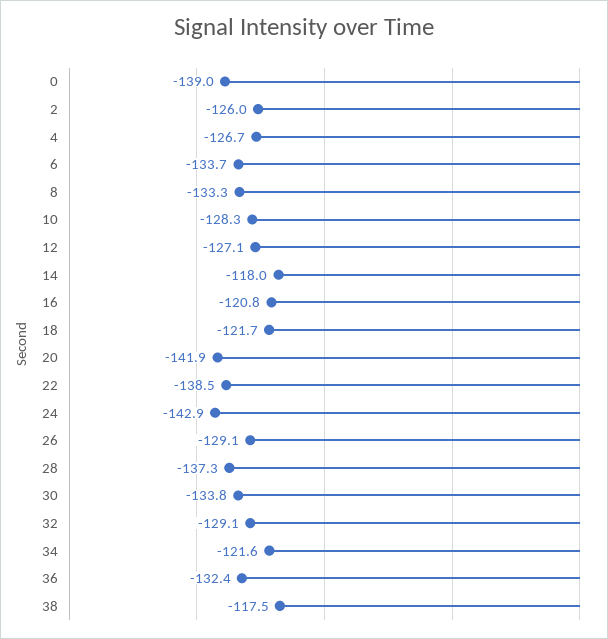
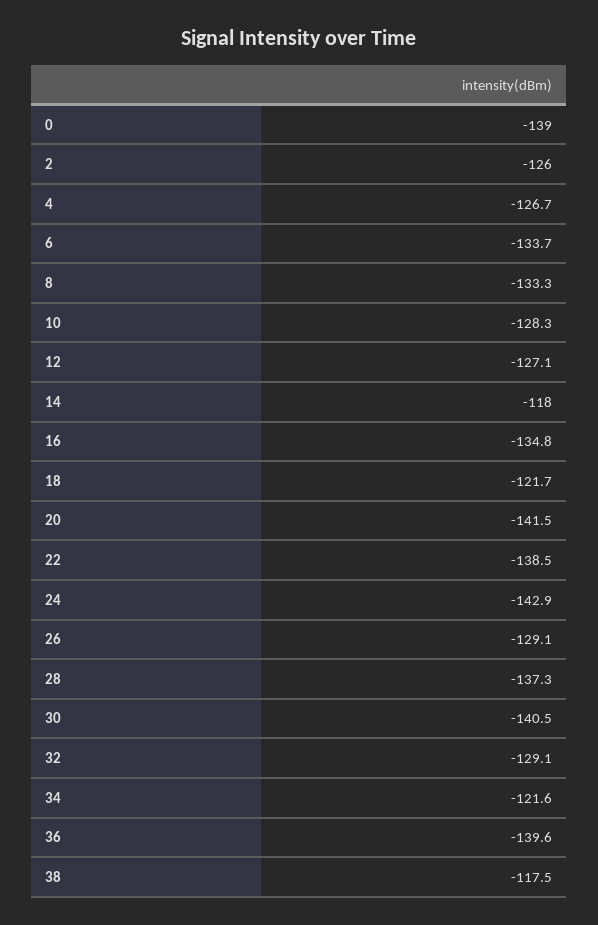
  {
    "0": -139,
    "2": -126,
    "4": -126.7,
    "6": -133.7,
    "8": -133.3,
    "10": -128.3,
    "12": -127.1,
    "14": -118,
-   "16": -120.8,
+   "16": -134.8,
    "18": -121.7,
-   "20": -141.9,
+   "20": -141.5,
    "22": -138.5,
    "24": -142.9,
    "26": -129.1,
    "28": -137.3,
-   "30": -133.8,
+   "30": -140.5,
    "32": -129.1,
    "34": -121.6,
-   "36": -132.4,
+   "36": -139.6,
    "38": -117.5
  }

